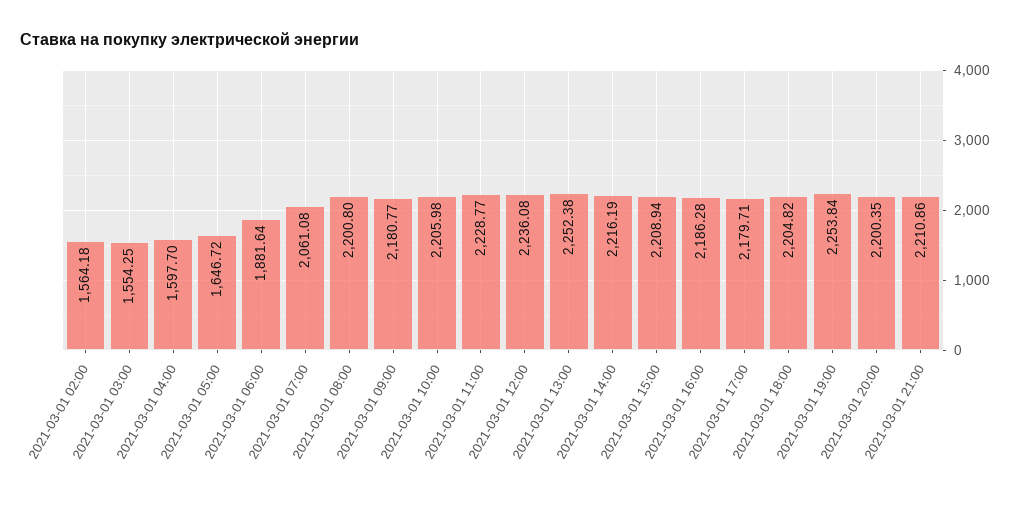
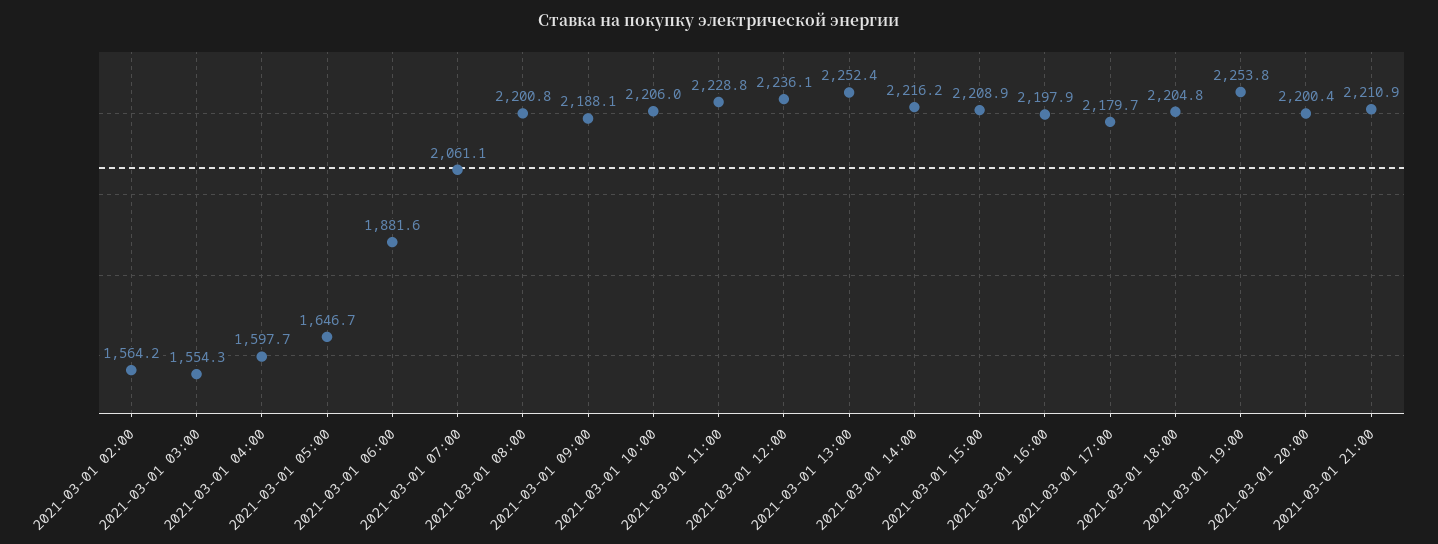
  {
    "2021-03-01 02:00": 1564.18,
    "2021-03-01 03:00": 1554.25,
    "2021-03-01 04:00": 1597.7,
    "2021-03-01 05:00": 1646.72,
    "2021-03-01 06:00": 1881.64,
    "2021-03-01 07:00": 2061.08,
    "2021-03-01 08:00": 2200.8,
-   "2021-03-01 09:00": 2180.77,
+   "2021-03-01 09:00": 2188.1,
    "2021-03-01 10:00": 2205.98,
    "2021-03-01 11:00": 2228.77,
    "2021-03-01 12:00": 2236.08,
    "2021-03-01 13:00": 2252.38,
    "2021-03-01 14:00": 2216.19,
    "2021-03-01 15:00": 2208.94,
-   "2021-03-01 16:00": 2186.28,
+   "2021-03-01 16:00": 2197.9,
    "2021-03-01 17:00": 2179.71,
    "2021-03-01 18:00": 2204.82,
    "2021-03-01 19:00": 2253.84,
    "2021-03-01 20:00": 2200.35,
    "2021-03-01 21:00": 2210.86
  }

